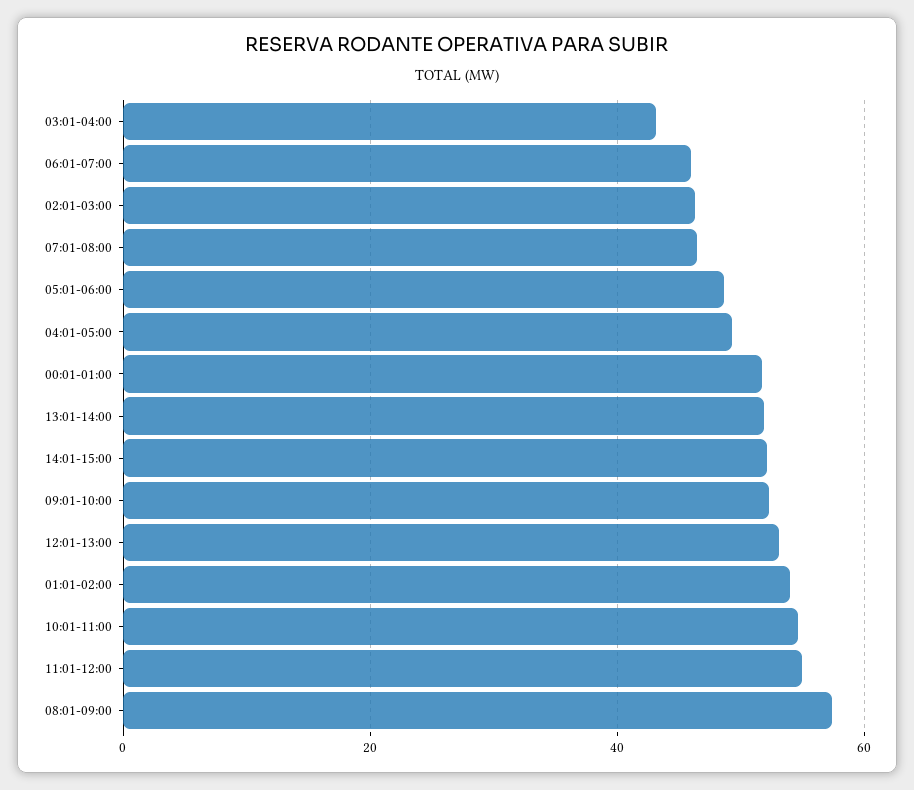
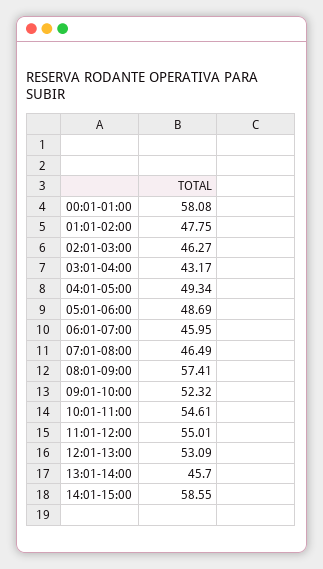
  {
    "03:01-04:00": 43.17,
    "06:01-07:00": 45.95,
    "02:01-03:00": 46.27,
    "07:01-08:00": 46.49,
    "05:01-06:00": 48.69,
    "04:01-05:00": 49.34,
-   "00:01-01:00": 52,
+   "00:01-01:00": 58.08,
-   "13:01-14:00": 52,
+   "13:01-14:00": 45.7,
-   "14:01-15:00": 52,
+   "14:01-15:00": 58.55,
    "09:01-10:00": 52.32,
    "12:01-13:00": 53.09,
-   "01:01-02:00": 54,
+   "01:01-02:00": 47.75,
    "10:01-11:00": 54.61,
    "11:01-12:00": 55.01,
    "08:01-09:00": 57.41
  }

